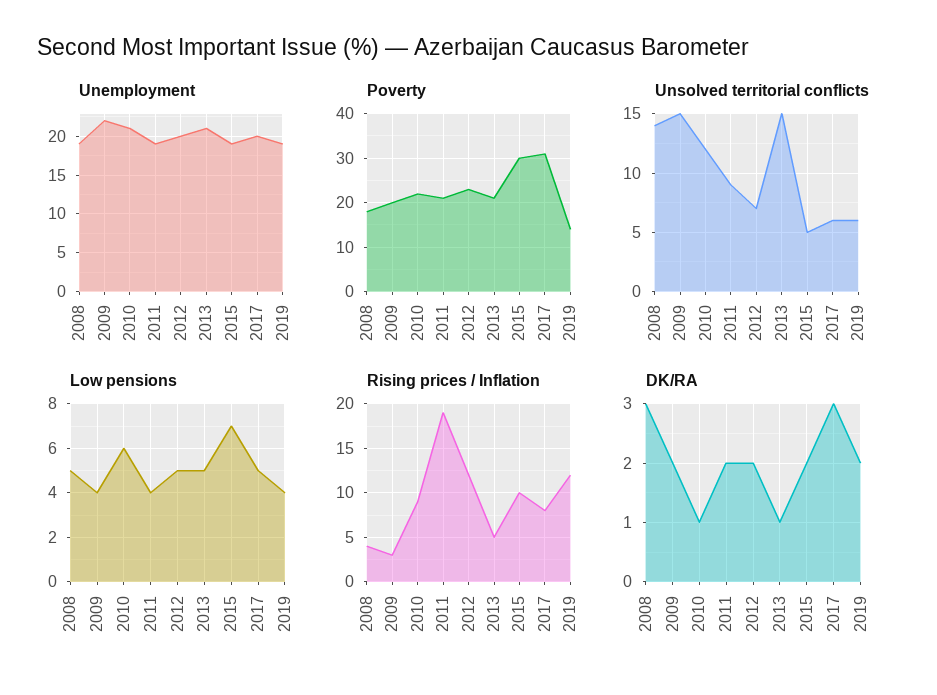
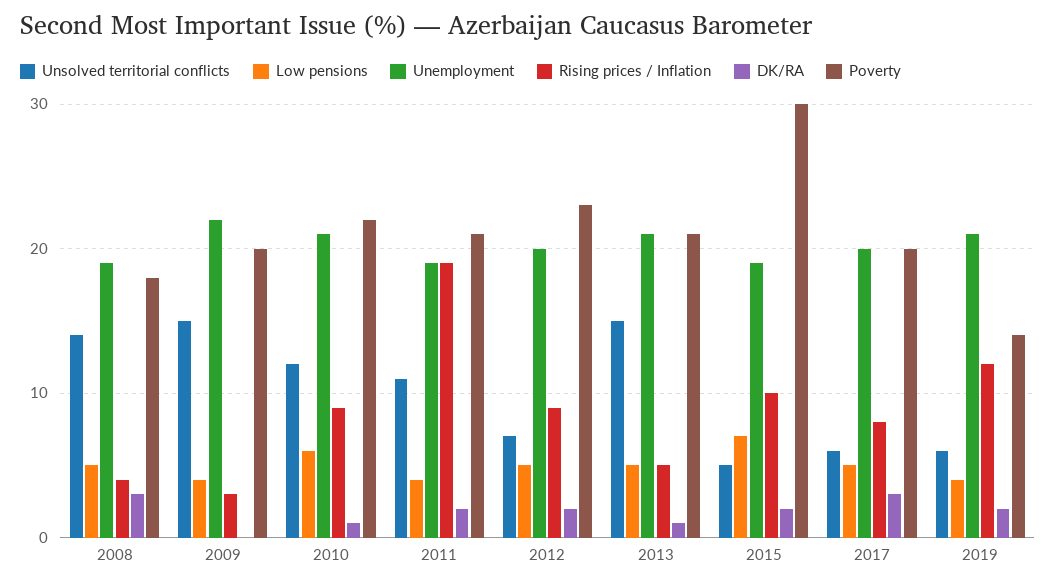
  {
    "Unemployment": {
      "2008": 19,
      "2009": 22,
      "2010": 21,
      "2011": 19,
      "2012": 20,
      "2013": 21,
      "2015": 19,
      "2017": 20,
-     "2019": 19
+     "2019": 21
    },
    "Poverty": {
      "2008": 18,
      "2009": 20,
      "2010": 22,
      "2011": 21,
      "2012": 23,
      "2013": 21,
      "2015": 30,
-     "2017": 30,
+     "2017": 20,
      "2019": 14
    },
    "Unsolved territorial conflicts": {
      "2008": 14,
      "2009": 15,
      "2010": 12,
-     "2011": 9,
+     "2011": 11,
      "2012": 7,
      "2013": 15,
      "2015": 5,
      "2017": 6,
      "2019": 6
    },
    "Low pensions": {
      "2008": 5,
      "2009": 4,
      "2010": 6,
      "2011": 4,
      "2012": 5,
      "2013": 5,
      "2015": 7,
      "2017": 5,
      "2019": 4
    },
    "Rising prices / Inflation": {
      "2008": 4,
      "2009": 3,
      "2010": 9,
      "2011": 19,
-     "2012": 12,
+     "2012": 9,
      "2013": 5,
      "2015": 10,
      "2017": 8,
      "2019": 12
    },
    "DK/RA": {
      "2008": 3,
-     "2009": 2,
+     "2009": 0,
      "2010": 1,
      "2011": 2,
      "2012": 2,
      "2013": 1,
      "2015": 2,
      "2017": 3,
      "2019": 2
    }
  }

